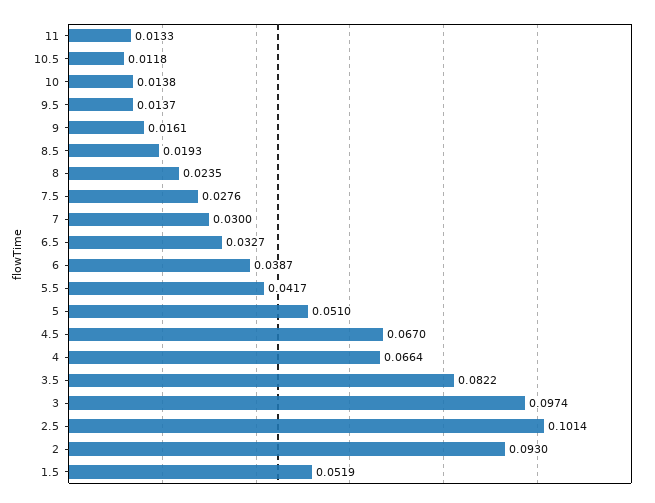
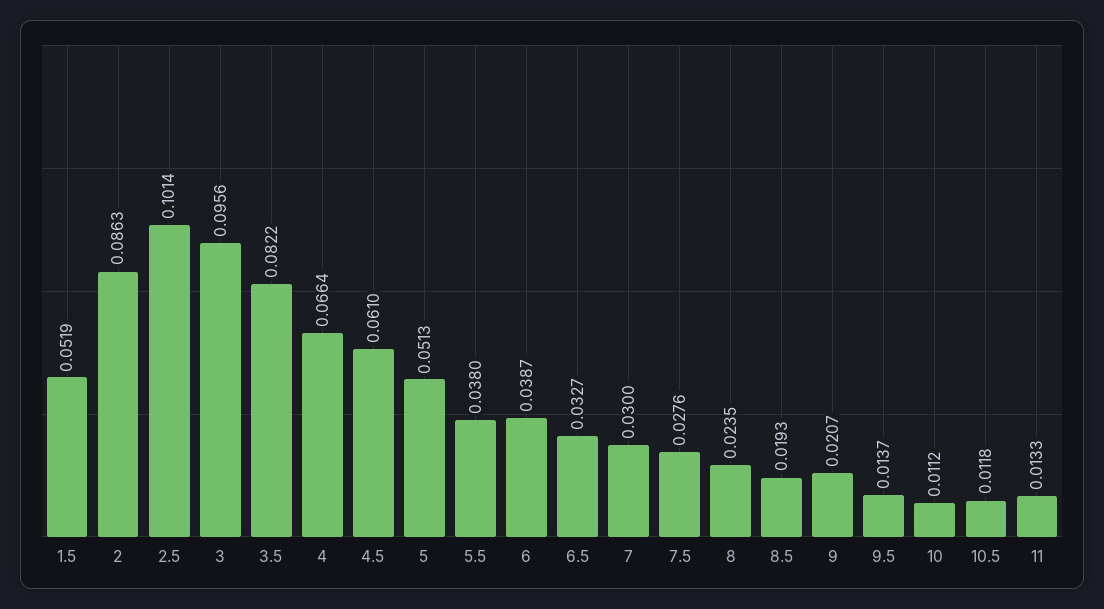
  {
    "11": 0.0133,
    "10.5": 0.0118,
-   "10": 0.0138,
+   "10": 0.0112,
    "9.5": 0.0137,
-   "9": 0.0161,
+   "9": 0.0207,
    "8.5": 0.0193,
    "8": 0.0235,
    "7.5": 0.0276,
    "7": 0.03,
    "6.5": 0.0327,
    "6": 0.0387,
-   "5.5": 0.0417,
+   "5.5": 0.038,
-   "5": 0.051,
+   "5": 0.0513,
-   "4.5": 0.067,
+   "4.5": 0.061,
    "4": 0.0664,
    "3.5": 0.0822,
-   "3": 0.0974,
+   "3": 0.0956,
    "2.5": 0.1014,
-   "2": 0.093,
+   "2": 0.0863,
    "1.5": 0.0519
  }

